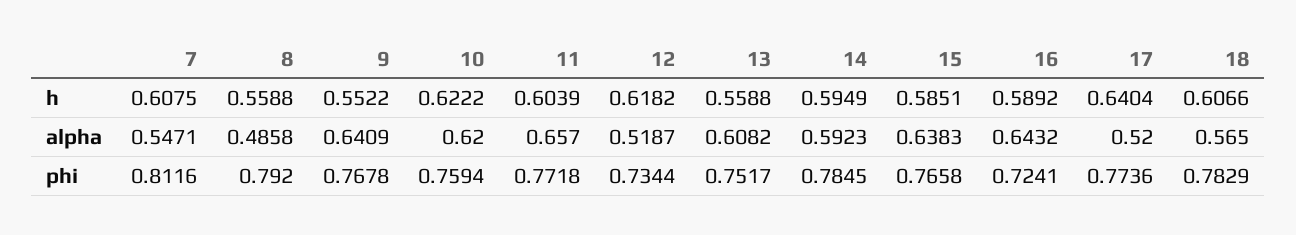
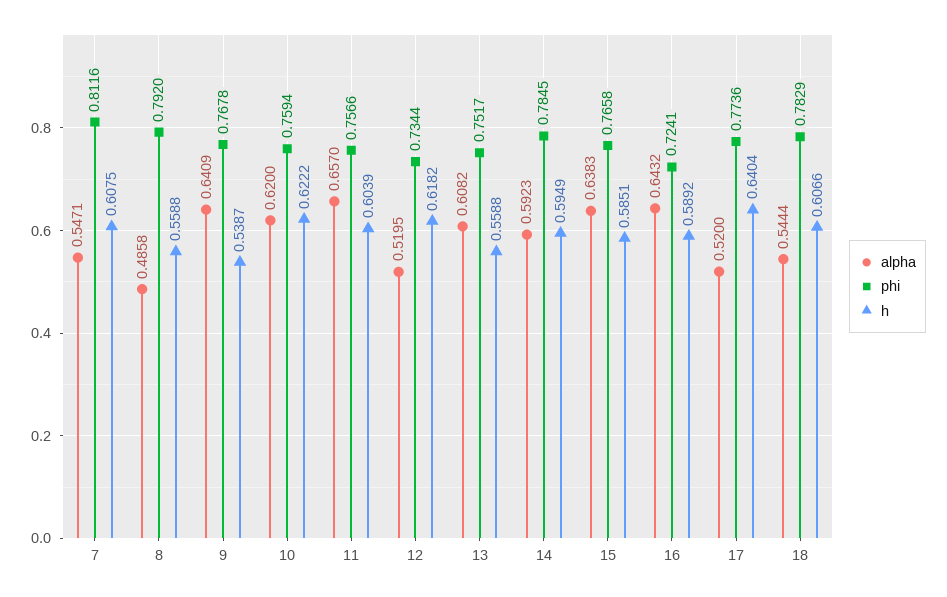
  {
    "h": {
      "7": 0.6075,
      "8": 0.5588,
-     "9": 0.5522,
+     "9": 0.5387,
      "10": 0.6222,
      "11": 0.6039,
      "12": 0.6182,
      "13": 0.5588,
      "14": 0.5949,
      "15": 0.5851,
      "16": 0.5892,
      "17": 0.6404,
      "18": 0.6066
    },
    "alpha": {
      "7": 0.5471,
      "8": 0.4858,
      "9": 0.6409,
      "10": 0.62,
      "11": 0.657,
-     "12": 0.5187,
+     "12": 0.5195,
      "13": 0.6082,
      "14": 0.5923,
      "15": 0.6383,
      "16": 0.6432,
      "17": 0.52,
-     "18": 0.565
+     "18": 0.5444
    },
    "phi": {
      "7": 0.8116,
      "8": 0.792,
      "9": 0.7678,
      "10": 0.7594,
-     "11": 0.7718,
+     "11": 0.7566,
      "12": 0.7344,
      "13": 0.7517,
      "14": 0.7845,
      "15": 0.7658,
      "16": 0.7241,
      "17": 0.7736,
      "18": 0.7829
    }
  }

